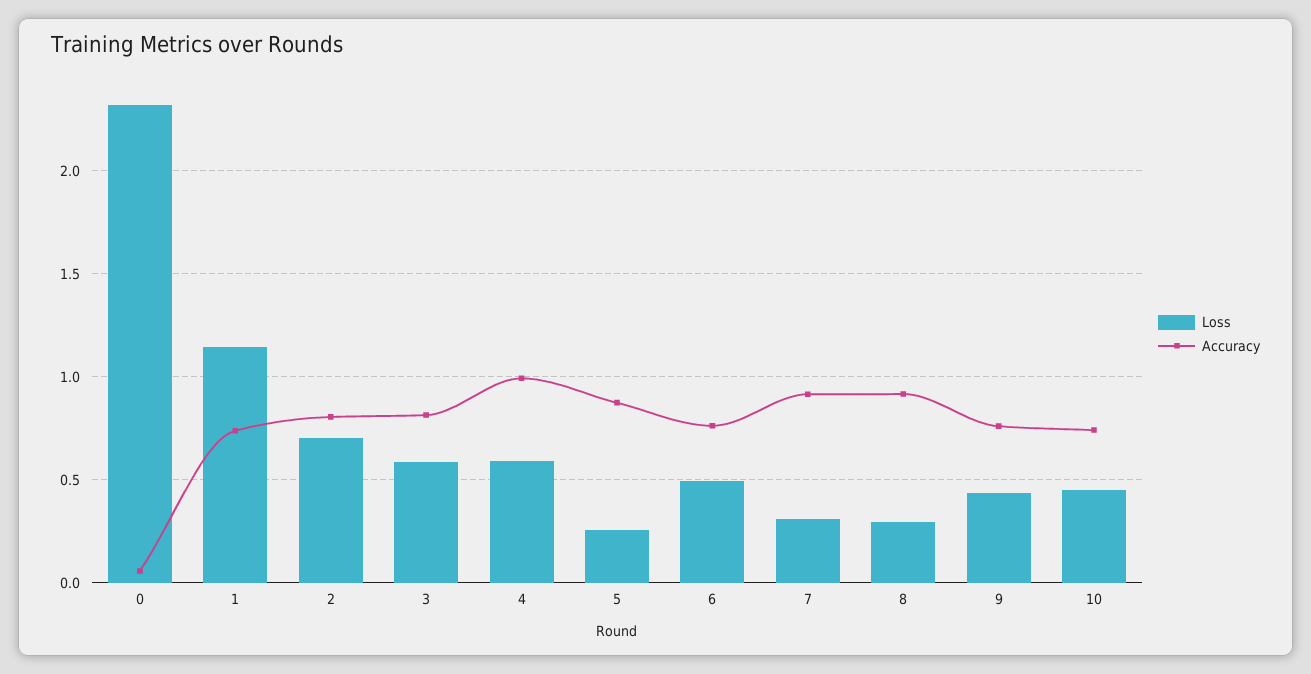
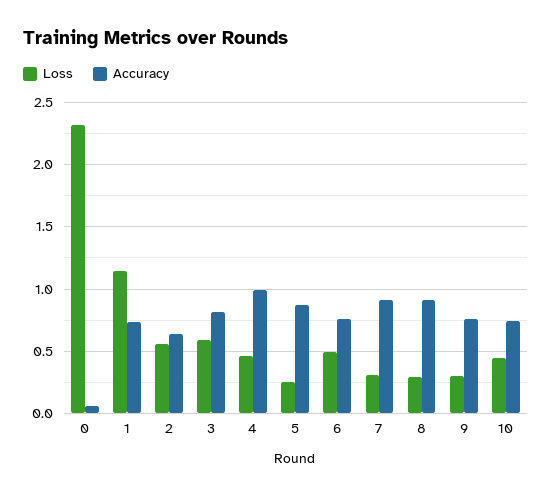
  {
    "Loss": {
      "0": 2.3,
      "1": 1.15,
-     "2": 0.7,
+     "2": 0.55,
      "3": 0.6,
-     "4": 0.6,
+     "4": 0.45,
      "5": 0.25,
      "6": 0.5,
      "7": 0.3,
      "8": 0.3,
-     "9": 0.45,
+     "9": 0.3,
      "10": 0.45
    },
    "Accuracy": {
      "0": 0.05,
      "1": 0.75,
-     "2": 0.8,
+     "2": 0.65,
      "3": 0.8,
      "4": 1,
      "5": 0.85,
      "6": 0.75,
      "7": 0.9,
      "8": 0.9,
      "9": 0.75,
      "10": 0.75
    }
  }

